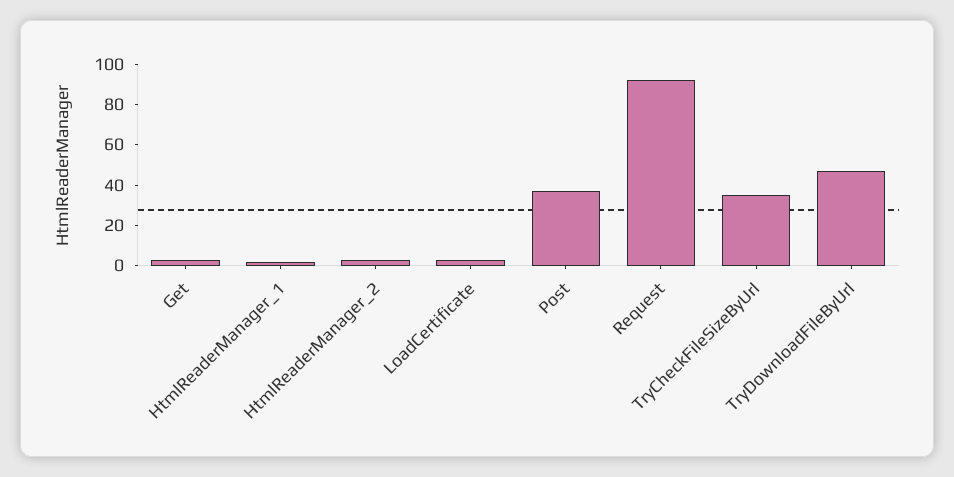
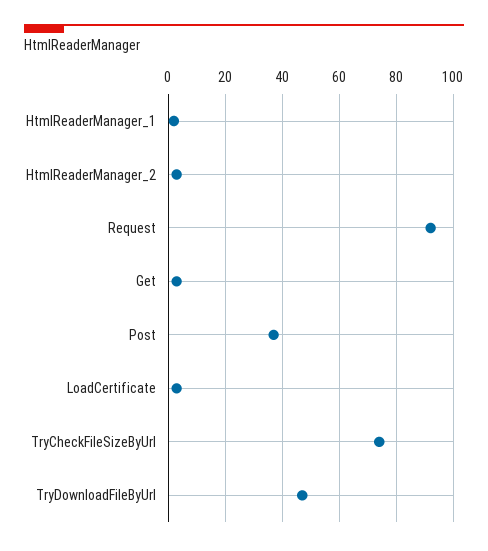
  {
    "Get": 5,
    "HtmlReaderManager_1": 0,
    "HtmlReaderManager_2": 5,
    "LoadCertificate": 5,
    "Post": 35,
    "Request": 90,
-   "TryCheckFileSizeByUrl": 35,
+   "TryCheckFileSizeByUrl": 75,
    "TryDownloadFileByUrl": 45
  }

